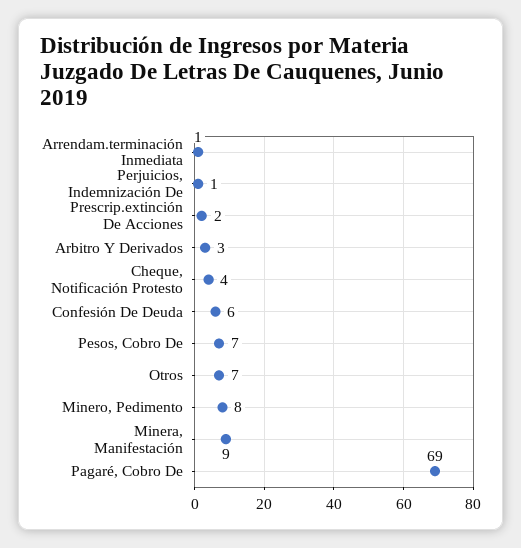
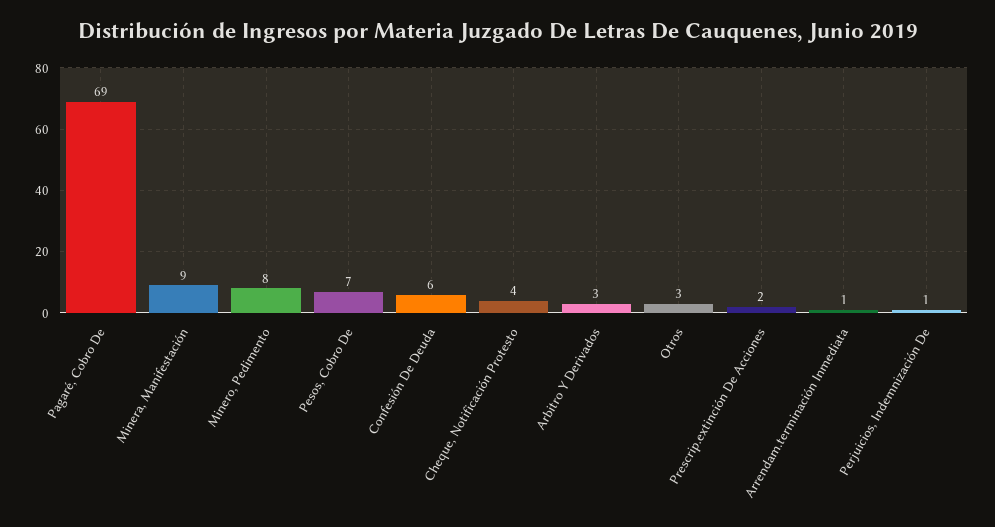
  {
    "Arrendam.terminación Inmediata": 1,
    "Perjuicios, Indemnización De": 1,
    "Prescrip.extinción De Acciones": 2,
    "Arbitro Y Derivados": 3,
    "Cheque, Notificación Protesto": 4,
    "Confesión De Deuda": 6,
    "Pesos, Cobro De": 7,
-   "Otros": 7,
+   "Otros": 3,
    "Minero, Pedimento": 8,
    "Minera, Manifestación": 9,
    "Pagaré, Cobro De": 69
  }

